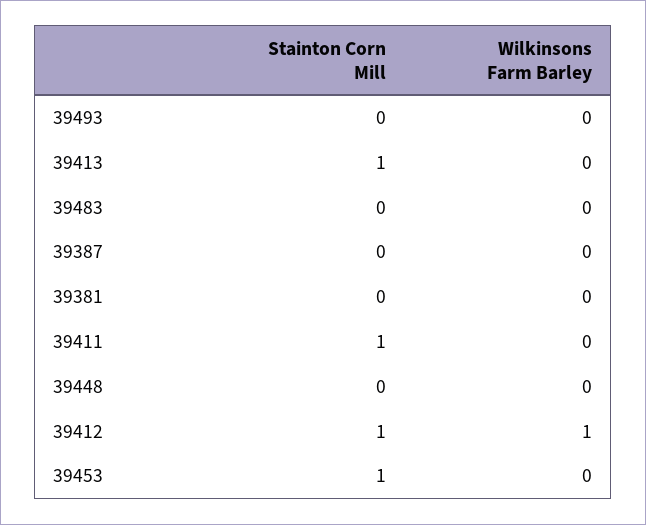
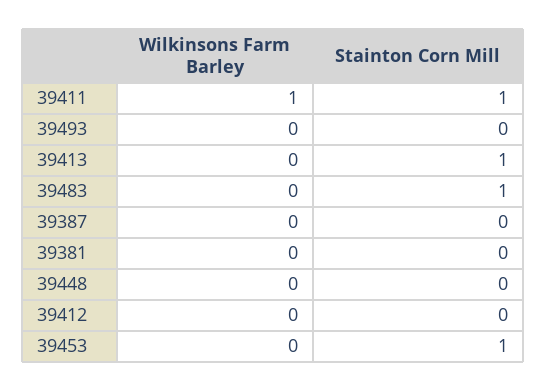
  {
    "Stainton Corn Mill": {
      "39493": 0,
      "39413": 1,
-     "39483": 0,
+     "39483": 1,
      "39387": 0,
      "39381": 0,
      "39411": 1,
      "39448": 0,
-     "39412": 1,
+     "39412": 0,
      "39453": 1
    },
    "Wilkinsons Farm Barley": {
      "39493": 0,
      "39413": 0,
      "39483": 0,
      "39387": 0,
      "39381": 0,
-     "39411": 0,
+     "39411": 1,
      "39448": 0,
-     "39412": 1,
+     "39412": 0,
      "39453": 0
    }
  }

